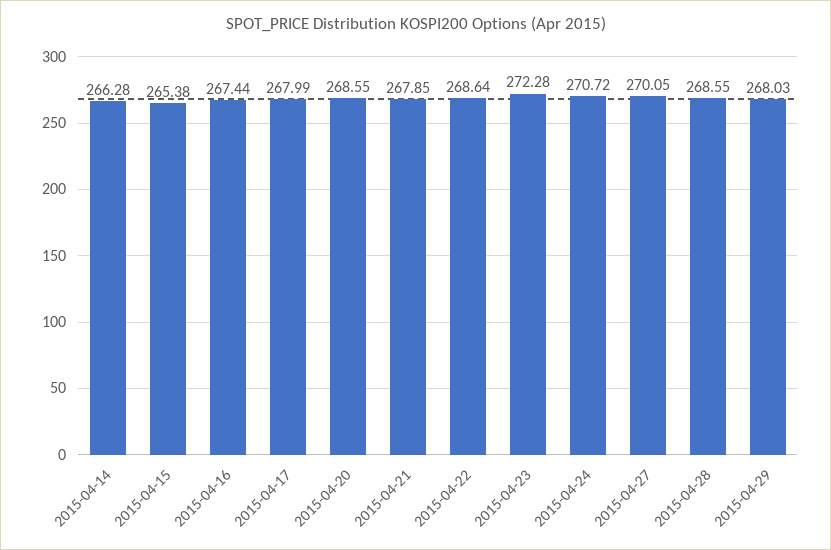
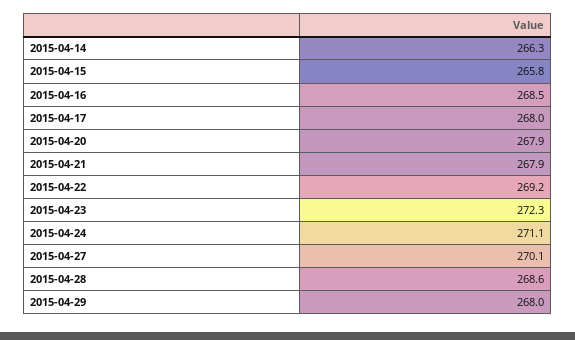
  {
    "2015-04-14": 266.28,
-   "2015-04-15": 265.38,
+   "2015-04-15": 265.8,
-   "2015-04-16": 267.44,
+   "2015-04-16": 268.5,
    "2015-04-17": 267.99,
-   "2015-04-20": 268.55,
+   "2015-04-20": 267.9,
    "2015-04-21": 267.85,
-   "2015-04-22": 268.64,
+   "2015-04-22": 269.2,
    "2015-04-23": 272.28,
-   "2015-04-24": 270.72,
+   "2015-04-24": 271.1,
    "2015-04-27": 270.05,
    "2015-04-28": 268.55,
    "2015-04-29": 268.03
  }

